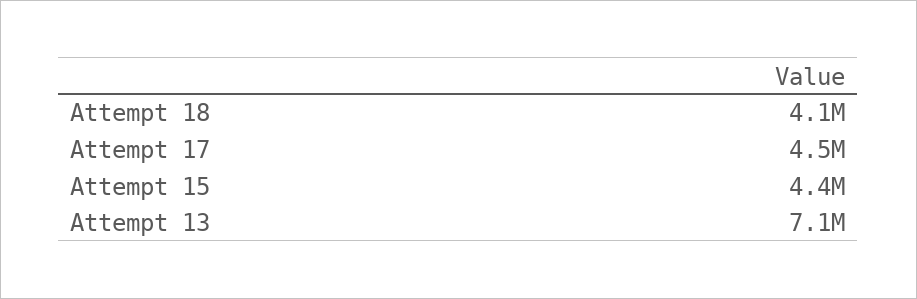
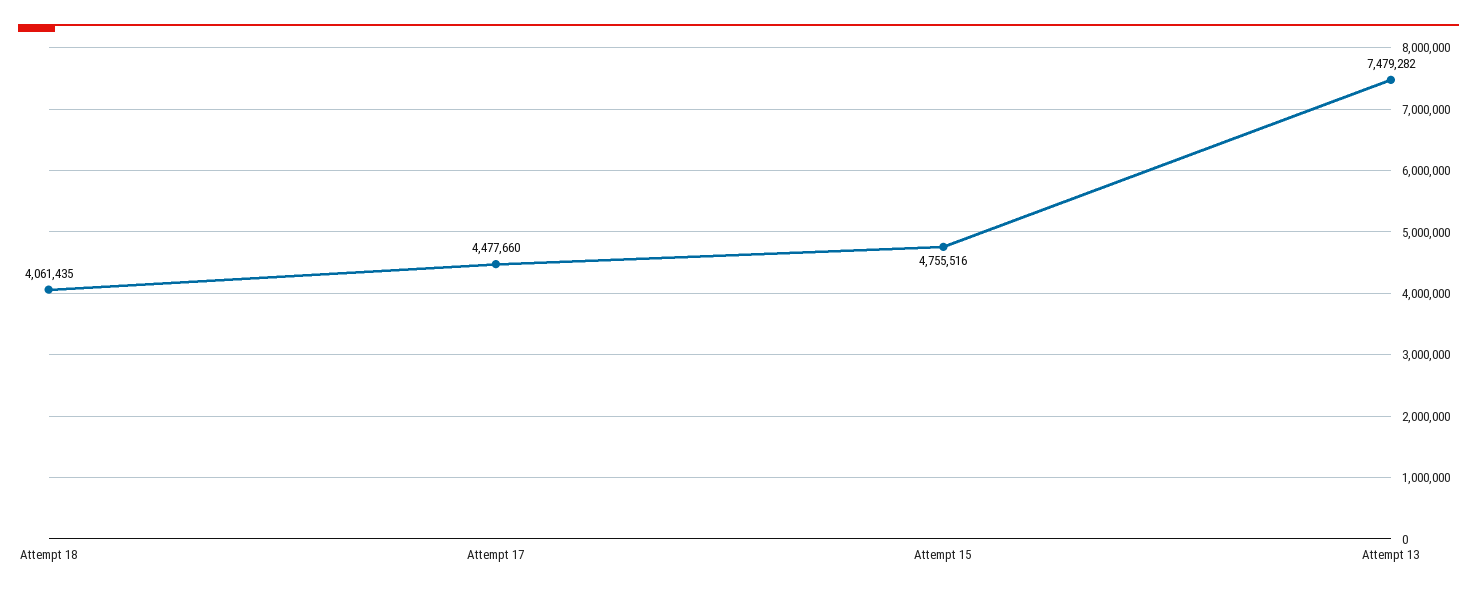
  {
    "Attempt 18": 4061435,
    "Attempt 17": 4477660,
-   "Attempt 15": 4400000,
+   "Attempt 15": 4755516,
-   "Attempt 13": 7100000
+   "Attempt 13": 7479282
  }

